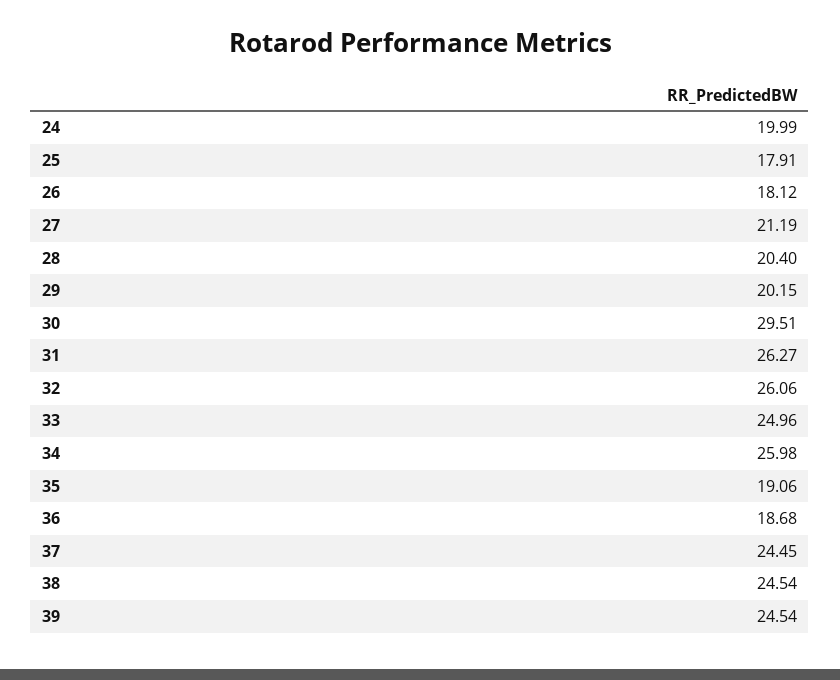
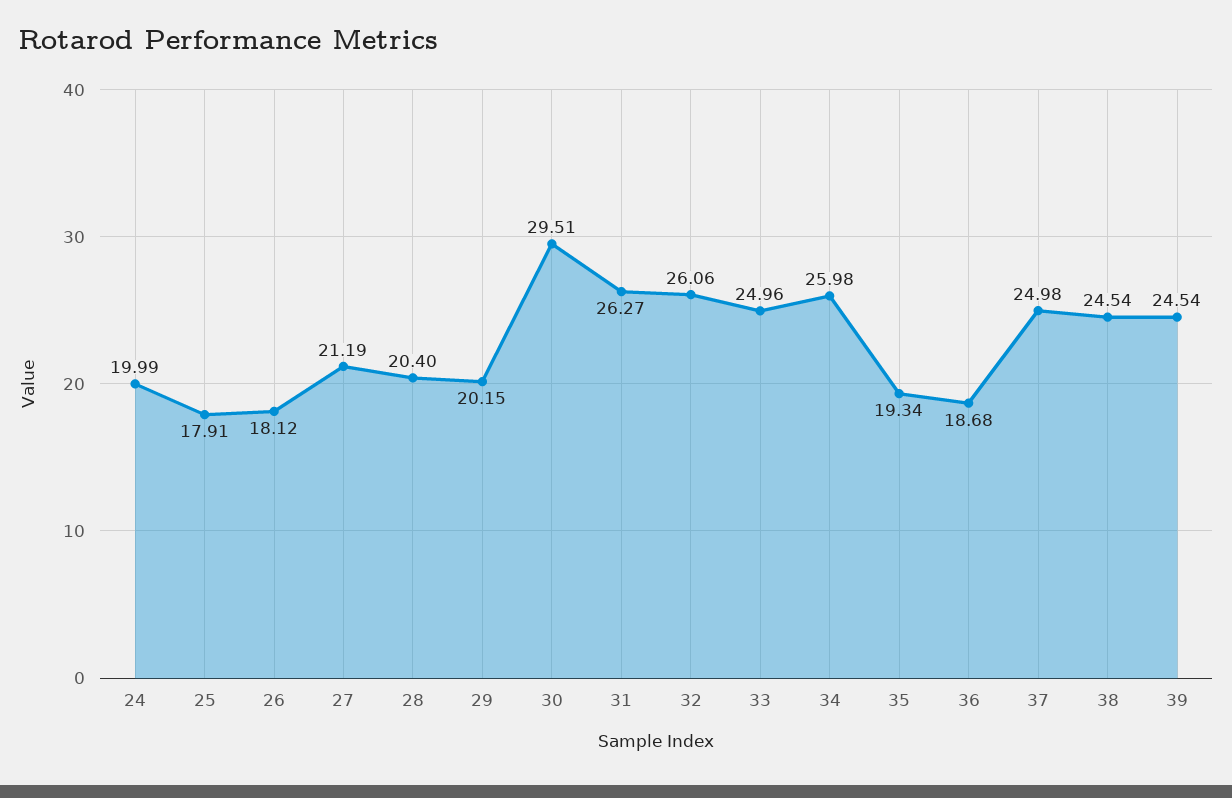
  {
    "24": 19.99,
    "25": 17.91,
    "26": 18.12,
    "27": 21.19,
    "28": 20.4,
    "29": 20.15,
    "30": 29.51,
    "31": 26.27,
    "32": 26.06,
    "33": 24.96,
    "34": 25.98,
-   "35": 19.06,
+   "35": 19.34,
    "36": 18.68,
-   "37": 24.45,
+   "37": 24.98,
    "38": 24.54,
    "39": 24.54
  }

